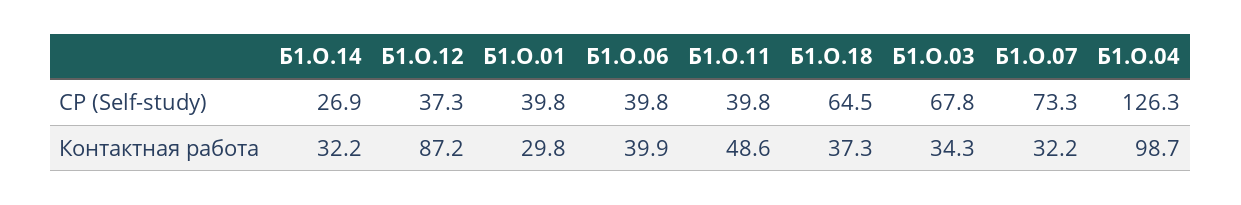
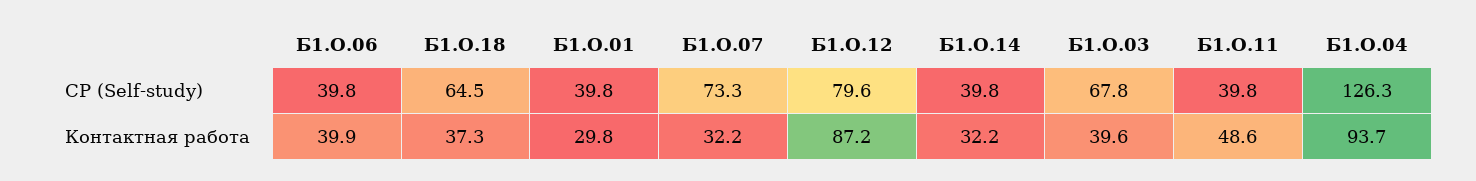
  {
    "Б1.О.14": {
-     "СР (Self-study)": 26.9,
+     "СР (Self-study)": 39.8,
      "Контактная работа": 32.2
    },
    "Б1.О.12": {
-     "СР (Self-study)": 37.3,
+     "СР (Self-study)": 79.6,
      "Контактная работа": 87.2
    },
    "Б1.О.01": {
      "СР (Self-study)": 39.8,
      "Контактная работа": 29.8
    },
    "Б1.О.06": {
      "СР (Self-study)": 39.8,
      "Контактная работа": 39.9
    },
    "Б1.О.11": {
      "СР (Self-study)": 39.8,
      "Контактная работа": 48.6
    },
    "Б1.О.18": {
      "СР (Self-study)": 64.5,
      "Контактная работа": 37.3
    },
    "Б1.О.03": {
      "СР (Self-study)": 67.8,
-     "Контактная работа": 34.3
+     "Контактная работа": 39.6
    },
    "Б1.О.07": {
      "СР (Self-study)": 73.3,
      "Контактная работа": 32.2
    },
    "Б1.О.04": {
      "СР (Self-study)": 126.3,
-     "Контактная работа": 98.7
+     "Контактная работа": 93.7
    }
  }

